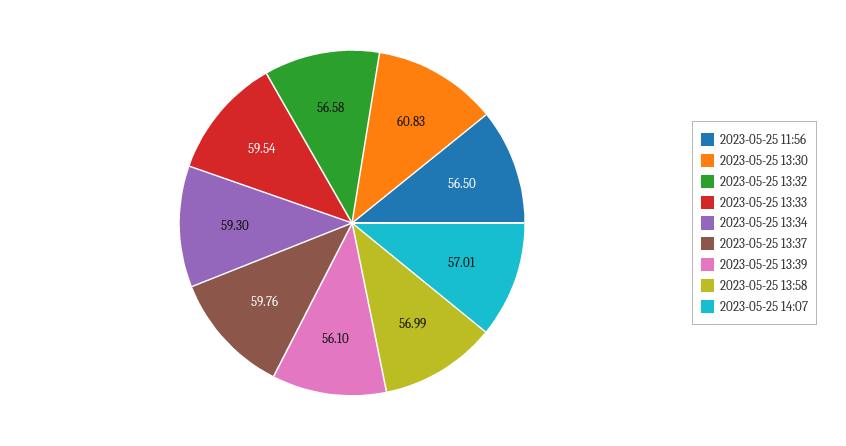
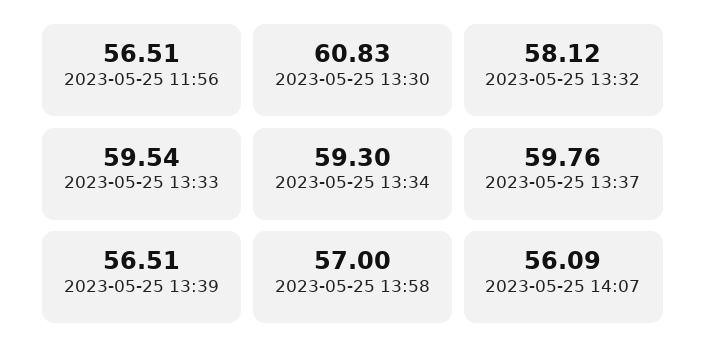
  {
-   "2023-05-25 11:56": 56.5,
+   "2023-05-25 11:56": 56.51,
    "2023-05-25 13:30": 60.83,
-   "2023-05-25 13:32": 56.58,
+   "2023-05-25 13:32": 58.12,
    "2023-05-25 13:33": 59.54,
    "2023-05-25 13:34": 59.3,
    "2023-05-25 13:37": 59.76,
-   "2023-05-25 13:39": 56.1,
+   "2023-05-25 13:39": 56.51,
-   "2023-05-25 13:58": 56.99,
+   "2023-05-25 13:58": 57,
-   "2023-05-25 14:07": 57.01
+   "2023-05-25 14:07": 56.09
  }

